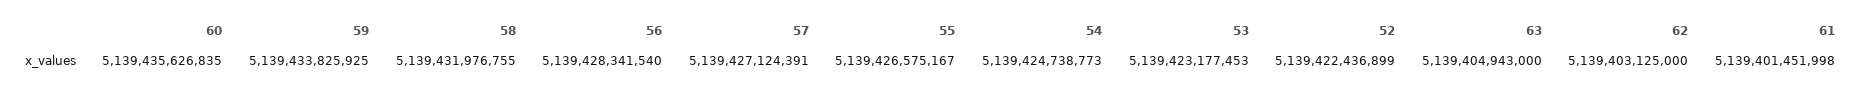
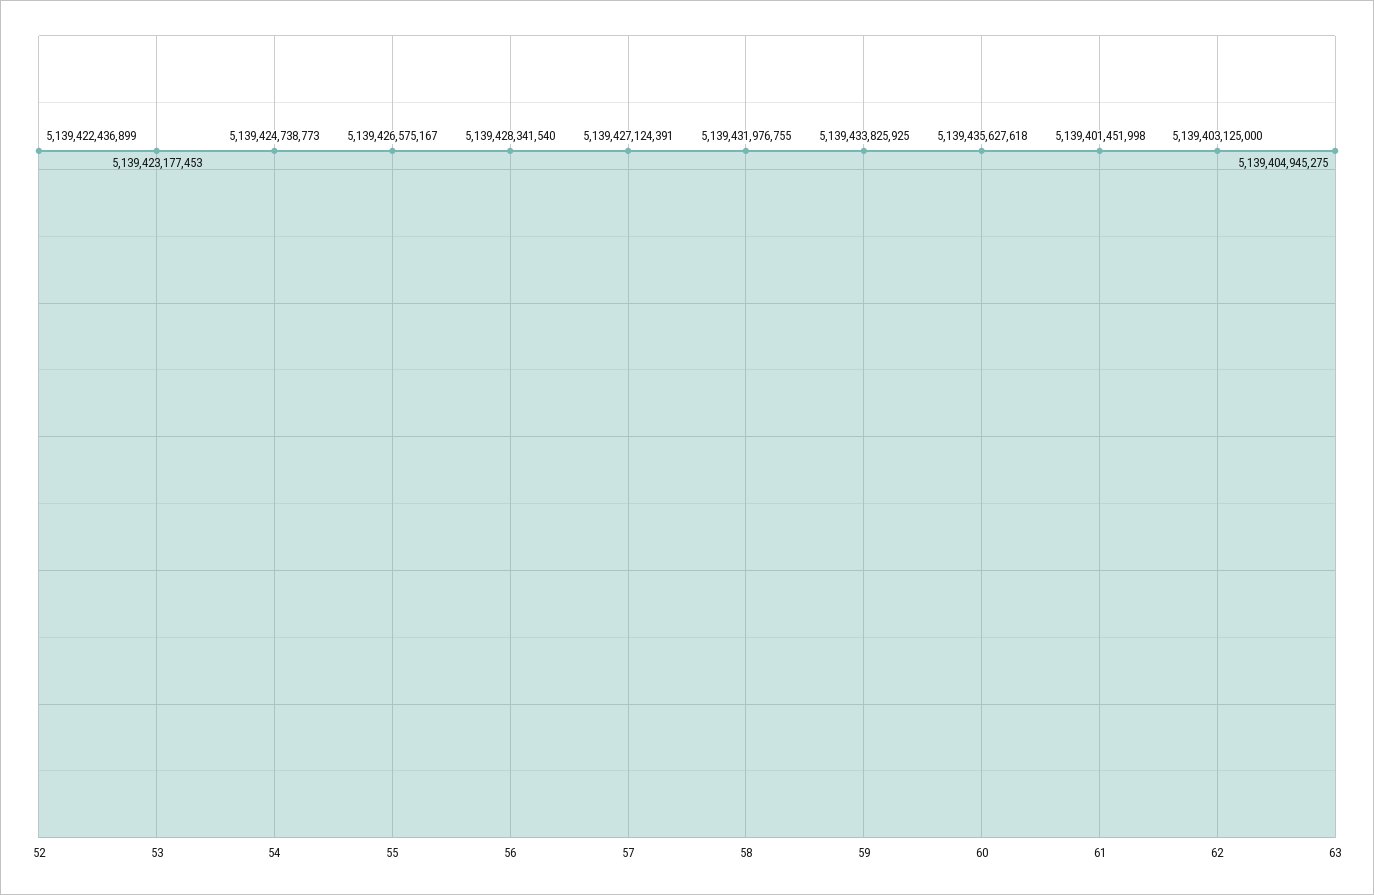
  {
-   "60": 5139435626835,
+   "60": 5139435627618,
    "59": 5139433825925,
    "58": 5139431976755,
    "56": 5139428341540,
    "57": 5139427124391,
    "55": 5139426575167,
    "54": 5139424738773,
    "53": 5139423177453,
    "52": 5139422436899,
-   "63": 5139404943000,
+   "63": 5139404945275,
    "62": 5139403125000,
    "61": 5139401451998
  }

